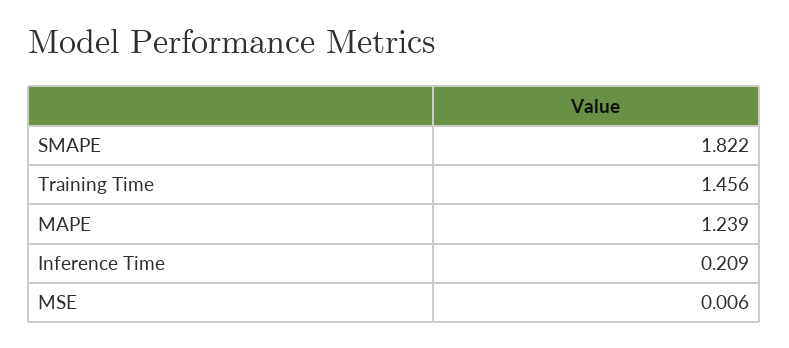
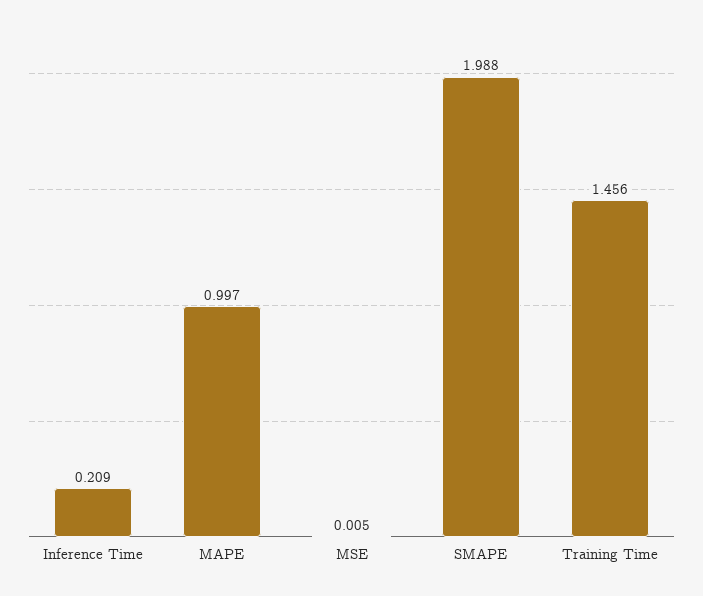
  {
-   "SMAPE": 1.822,
+   "SMAPE": 1.988,
    "Training Time": 1.456,
-   "MAPE": 1.239,
+   "MAPE": 0.997,
    "Inference Time": 0.209,
-   "MSE": 0.006
+   "MSE": 0.005
  }

